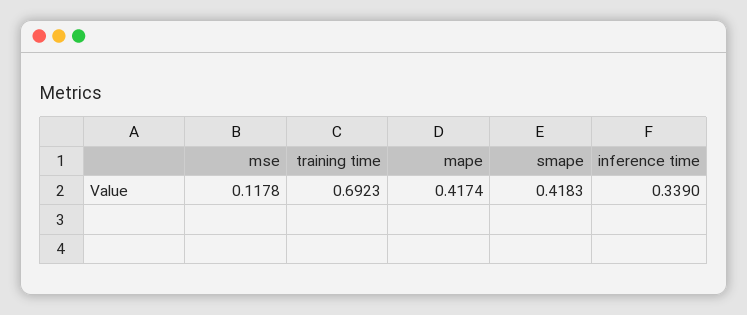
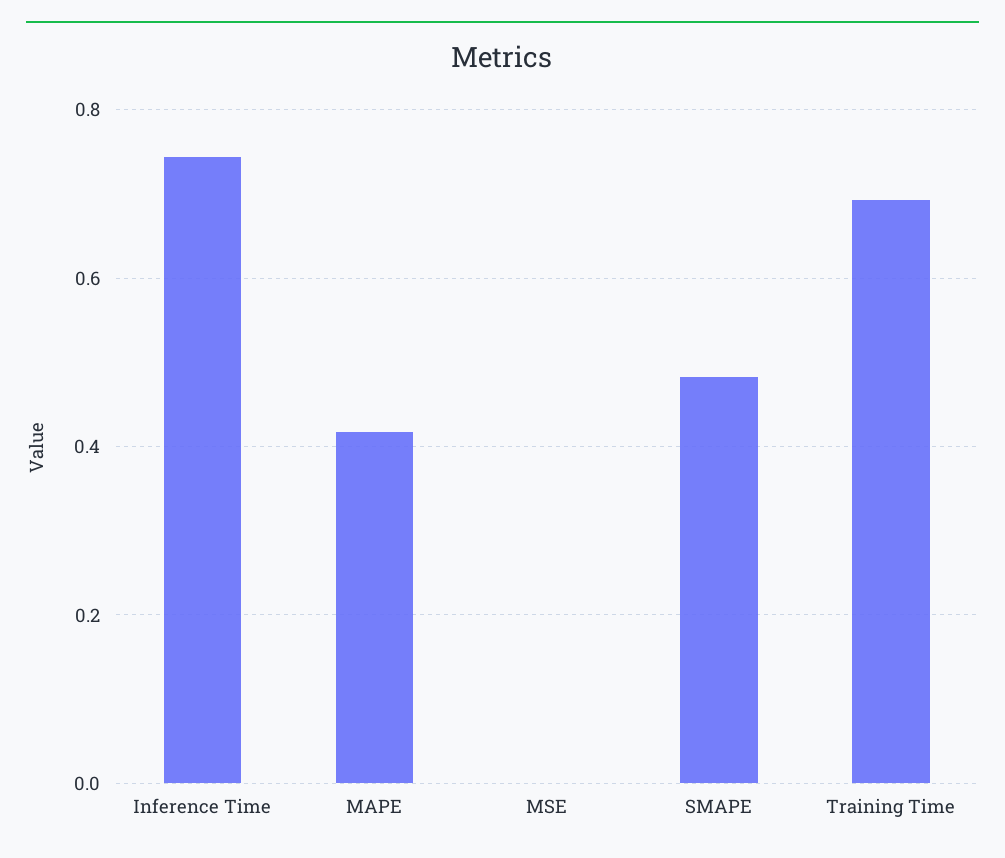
  {
-   "mse": 0.1178,
+   "mse": 0,
    "training time": 0.6923,
    "mape": 0.4174,
-   "smape": 0.4183,
+   "smape": 0.48,
-   "inference time": 0.339
+   "inference time": 0.74
  }

